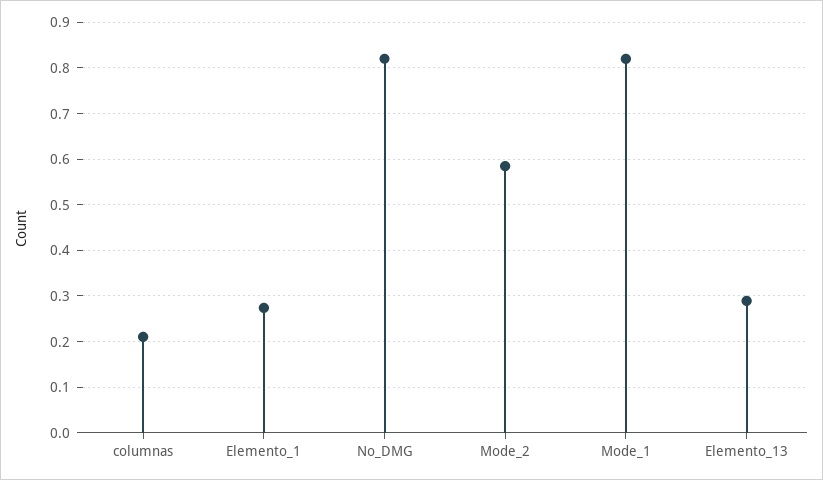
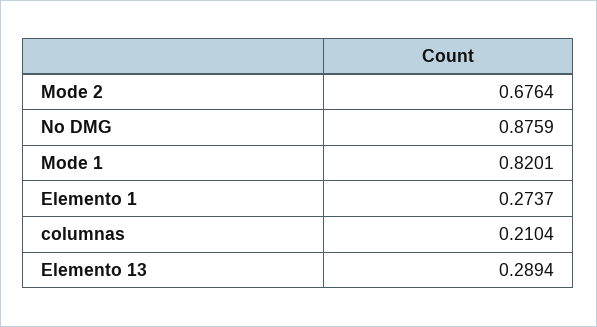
  {
    "columnas": 0.2104,
    "Elemento_1": 0.2737,
-   "No_DMG": 0.82,
+   "No_DMG": 0.8759,
-   "Mode_2": 0.58,
+   "Mode_2": 0.6764,
    "Mode_1": 0.8201,
    "Elemento_13": 0.2894
  }

